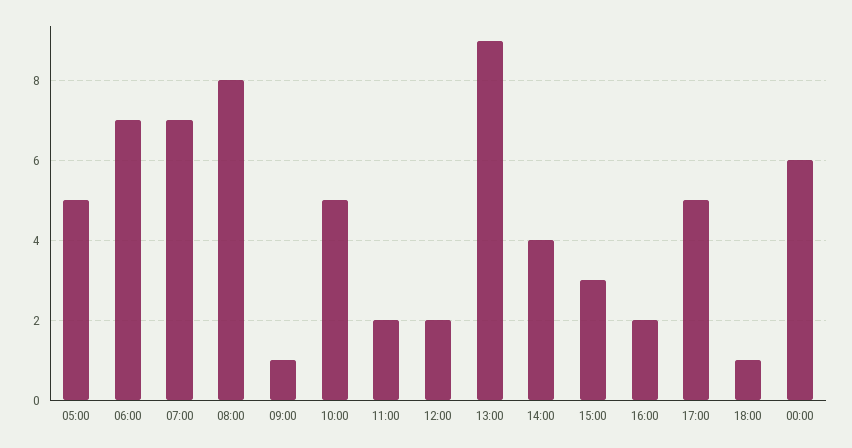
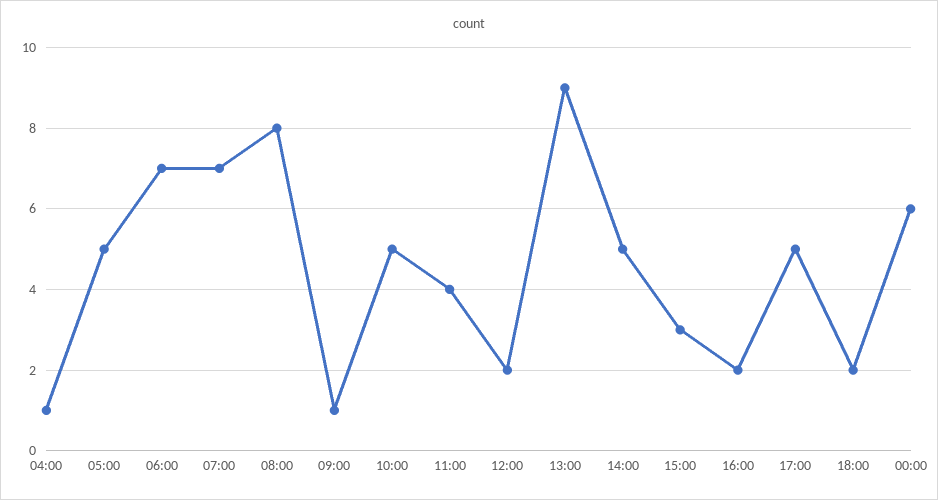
  {
    "05:00": 5,
    "06:00": 7,
    "07:00": 7,
    "08:00": 8,
    "09:00": 1,
    "10:00": 5,
-   "11:00": 2,
+   "11:00": 4,
    "12:00": 2,
    "13:00": 9,
-   "14:00": 4,
+   "14:00": 5,
    "15:00": 3,
    "16:00": 2,
    "17:00": 5,
-   "18:00": 1,
+   "18:00": 2,
-   "00:00": 6
+   "00:00": 6,
+   "04:00": 1
  }

